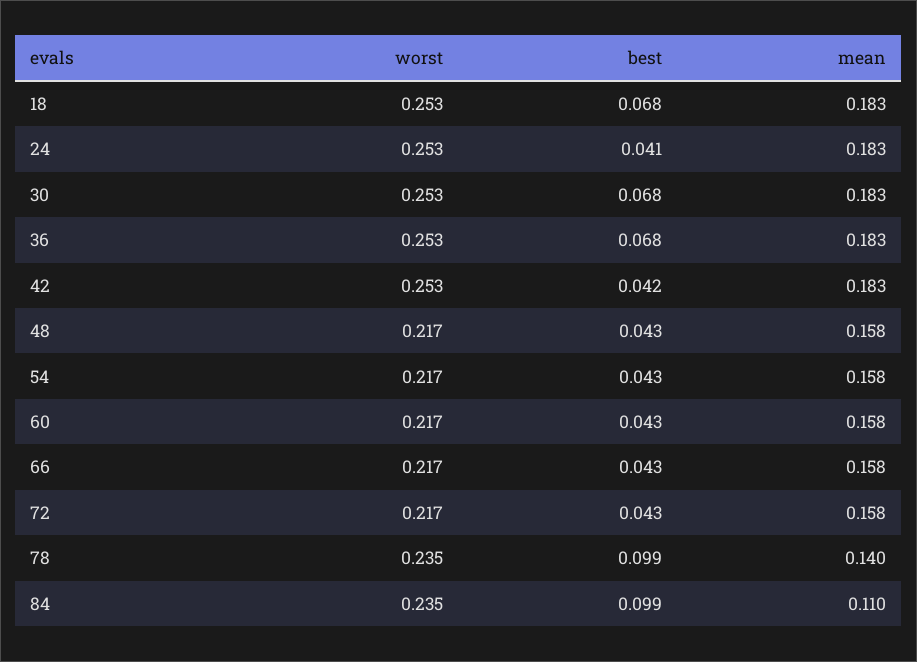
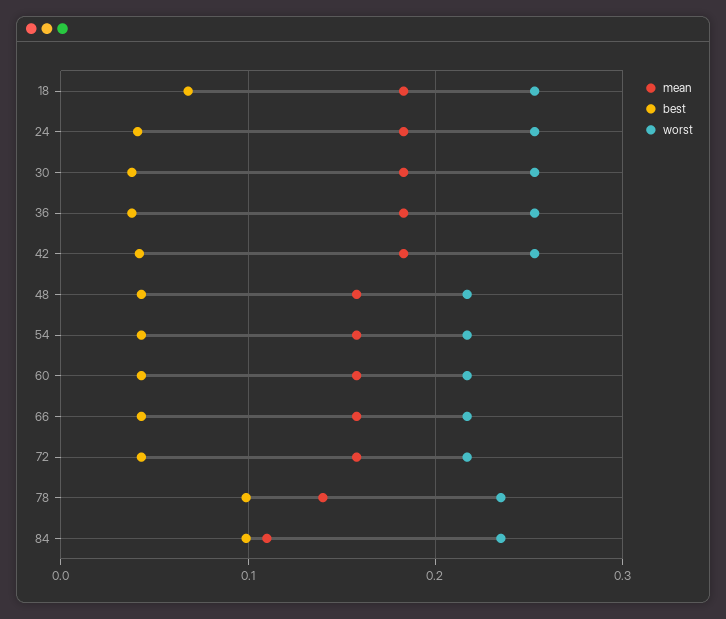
  {
    "worst": {
      "18": 0.253,
      "24": 0.253,
      "30": 0.253,
      "36": 0.253,
      "42": 0.253,
      "48": 0.217,
      "54": 0.217,
      "60": 0.217,
      "66": 0.217,
      "72": 0.217,
      "78": 0.235,
      "84": 0.235
    },
    "best": {
      "18": 0.068,
      "24": 0.041,
-     "30": 0.068,
+     "30": 0.04,
-     "36": 0.068,
+     "36": 0.04,
      "42": 0.042,
      "48": 0.043,
      "54": 0.043,
      "60": 0.043,
      "66": 0.043,
      "72": 0.043,
      "78": 0.099,
      "84": 0.099
    },
    "mean": {
      "18": 0.183,
      "24": 0.183,
      "30": 0.183,
      "36": 0.183,
      "42": 0.183,
      "48": 0.158,
      "54": 0.158,
      "60": 0.158,
      "66": 0.158,
      "72": 0.158,
      "78": 0.14,
      "84": 0.11
    }
  }

